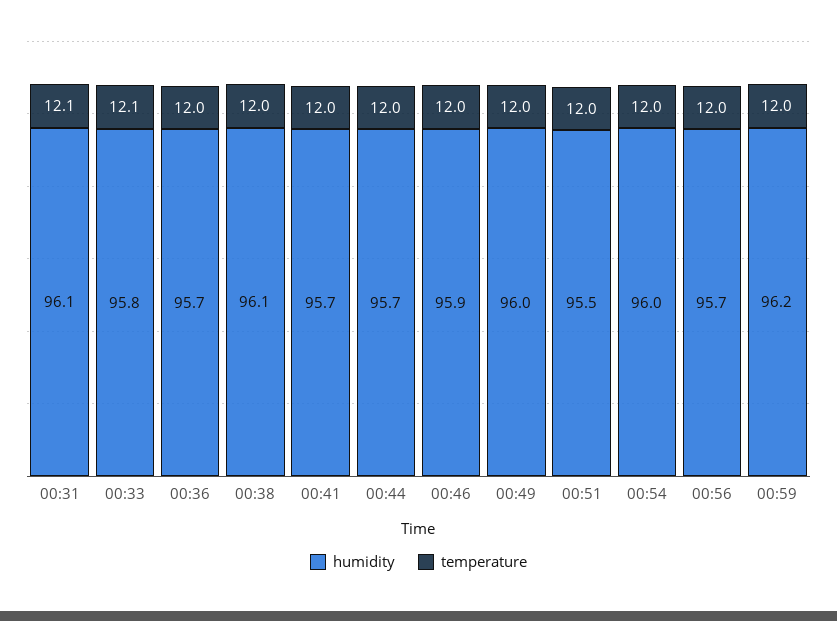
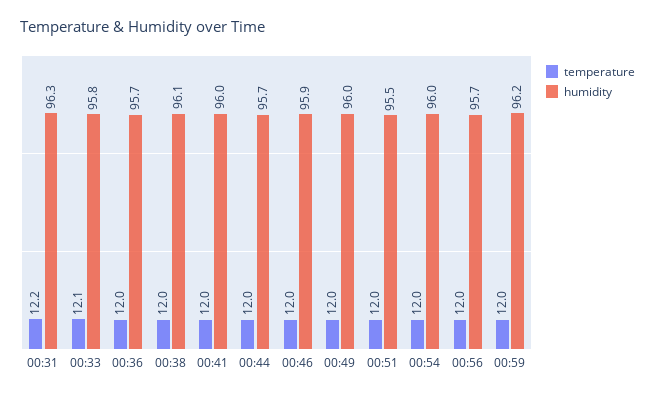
  {
    "humidity": {
-     "00:31": 96.1,
+     "00:31": 96.3,
      "00:33": 95.8,
      "00:36": 95.7,
      "00:38": 96.1,
-     "00:41": 95.7,
+     "00:41": 96,
      "00:44": 95.7,
      "00:46": 95.9,
      "00:49": 96,
      "00:51": 95.5,
      "00:54": 96,
      "00:56": 95.7,
      "00:59": 96.2
    },
    "temperature": {
-     "00:31": 12.1,
+     "00:31": 12.2,
      "00:33": 12.1,
      "00:36": 12,
      "00:38": 12,
      "00:41": 12,
      "00:44": 12,
      "00:46": 12,
      "00:49": 12,
      "00:51": 12,
      "00:54": 12,
      "00:56": 12,
      "00:59": 12
    }
  }

